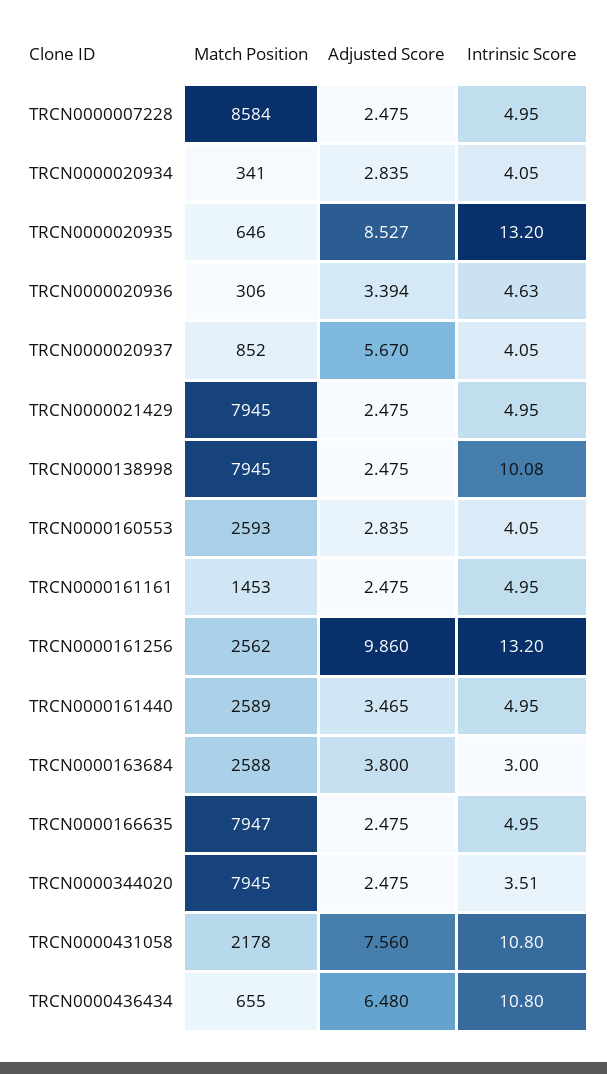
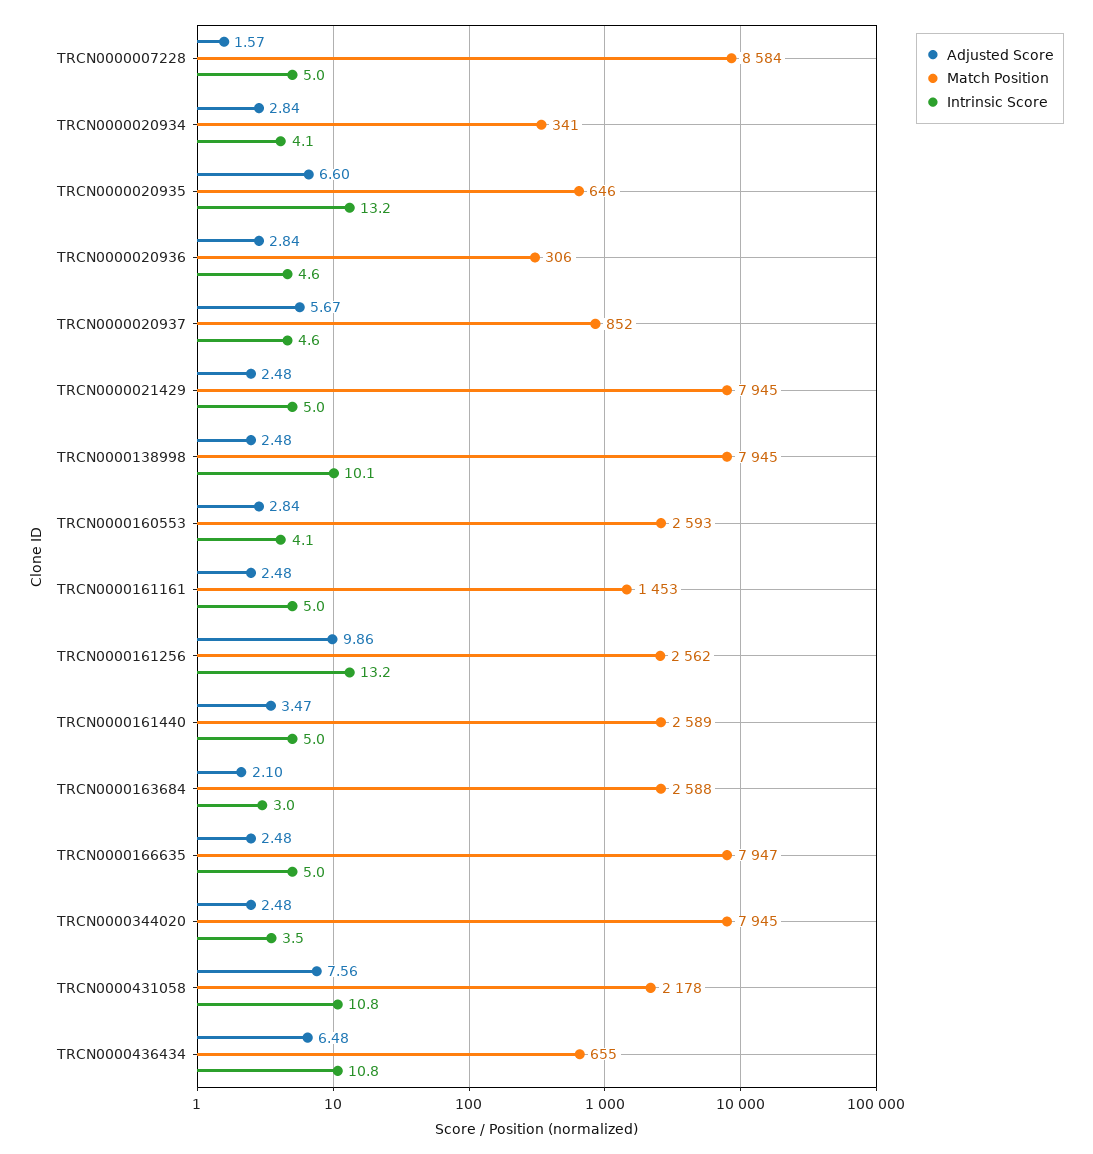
  {
    "Match Position": {
      "TRCN0000007228": 8584,
      "TRCN0000020934": 341,
      "TRCN0000020935": 646,
      "TRCN0000020936": 306,
      "TRCN0000020937": 852,
      "TRCN0000021429": 7945,
      "TRCN0000138998": 7945,
      "TRCN0000160553": 2593,
      "TRCN0000161161": 1453,
      "TRCN0000161256": 2562,
      "TRCN0000161440": 2589,
      "TRCN0000163684": 2588,
      "TRCN0000166635": 7947,
      "TRCN0000344020": 7945,
      "TRCN0000431058": 2178,
      "TRCN0000436434": 655
    },
    "Adjusted Score": {
-     "TRCN0000007228": 2.475,
+     "TRCN0000007228": 1.57,
      "TRCN0000020934": 2.835,
-     "TRCN0000020935": 8.527,
+     "TRCN0000020935": 6.6,
-     "TRCN0000020936": 3.394,
+     "TRCN0000020936": 2.84,
      "TRCN0000020937": 5.67,
      "TRCN0000021429": 2.475,
      "TRCN0000138998": 2.475,
      "TRCN0000160553": 2.835,
      "TRCN0000161161": 2.475,
      "TRCN0000161256": 9.86,
      "TRCN0000161440": 3.465,
-     "TRCN0000163684": 3.8,
+     "TRCN0000163684": 2.1,
      "TRCN0000166635": 2.475,
      "TRCN0000344020": 2.475,
      "TRCN0000431058": 7.56,
      "TRCN0000436434": 6.48
    },
    "Intrinsic Score": {
      "TRCN0000007228": 4.95,
      "TRCN0000020934": 4.05,
      "TRCN0000020935": 13.2,
      "TRCN0000020936": 4.63,
-     "TRCN0000020937": 4.05,
+     "TRCN0000020937": 4.6,
      "TRCN0000021429": 4.95,
      "TRCN0000138998": 10.08,
      "TRCN0000160553": 4.05,
      "TRCN0000161161": 4.95,
      "TRCN0000161256": 13.2,
      "TRCN0000161440": 4.95,
      "TRCN0000163684": 3,
      "TRCN0000166635": 4.95,
      "TRCN0000344020": 3.51,
      "TRCN0000431058": 10.8,
      "TRCN0000436434": 10.8
    }
  }

